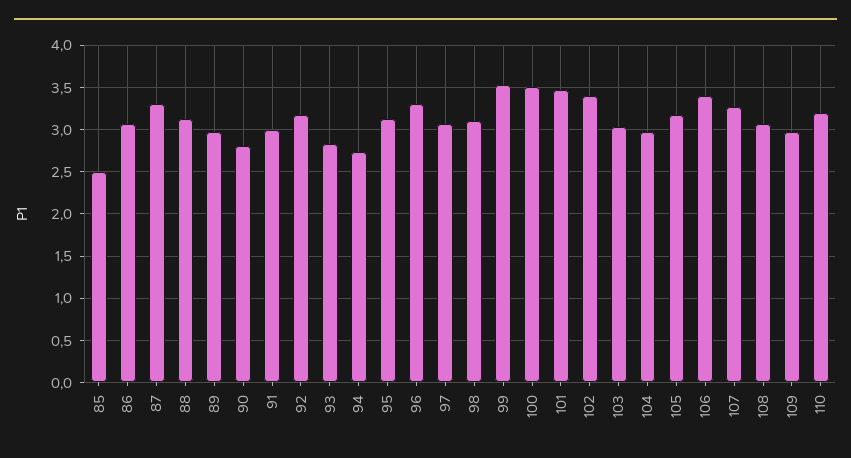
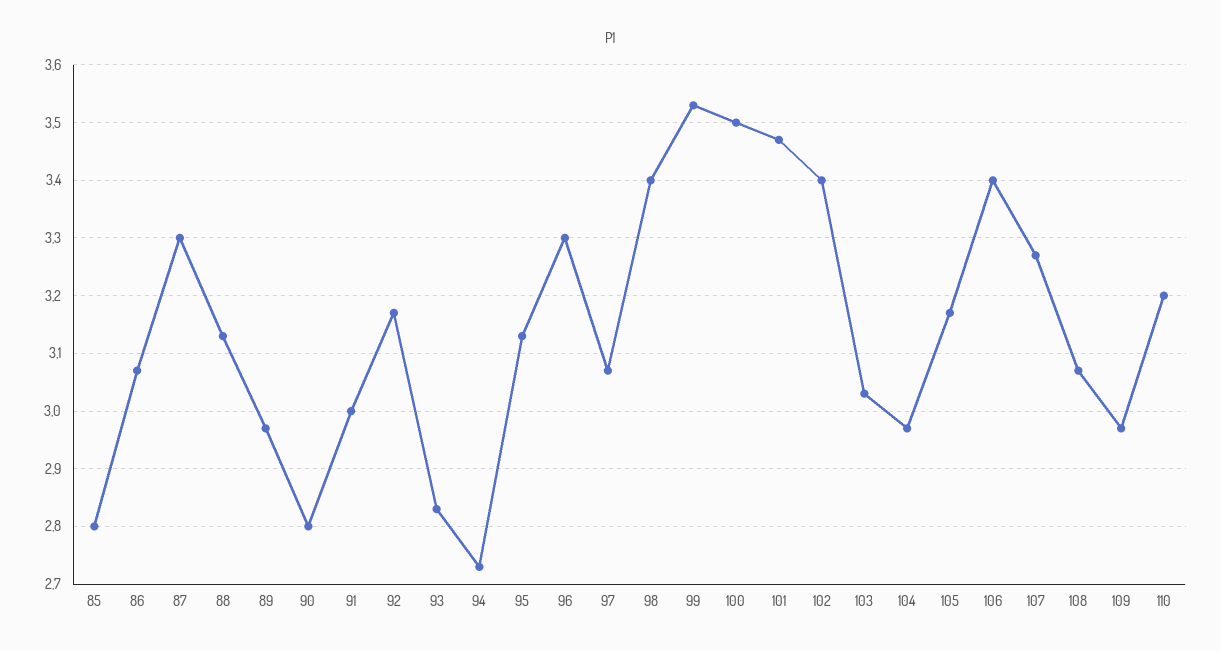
  {
-   "85": 2.5,
+   "85": 2.8,
    "86": 3.05,
    "87": 3.3,
    "88": 3.15,
    "89": 2.95,
    "90": 2.8,
    "91": 3,
    "92": 3.15,
    "93": 2.85,
    "94": 2.75,
    "95": 3.15,
    "96": 3.3,
    "97": 3.05,
-   "98": 3.1,
+   "98": 3.4,
    "99": 3.55,
    "100": 3.5,
    "101": 3.45,
    "102": 3.4,
    "103": 3.05,
    "104": 2.95,
    "105": 3.15,
    "106": 3.4,
    "107": 3.25,
    "108": 3.05,
    "109": 2.95,
    "110": 3.2
  }

